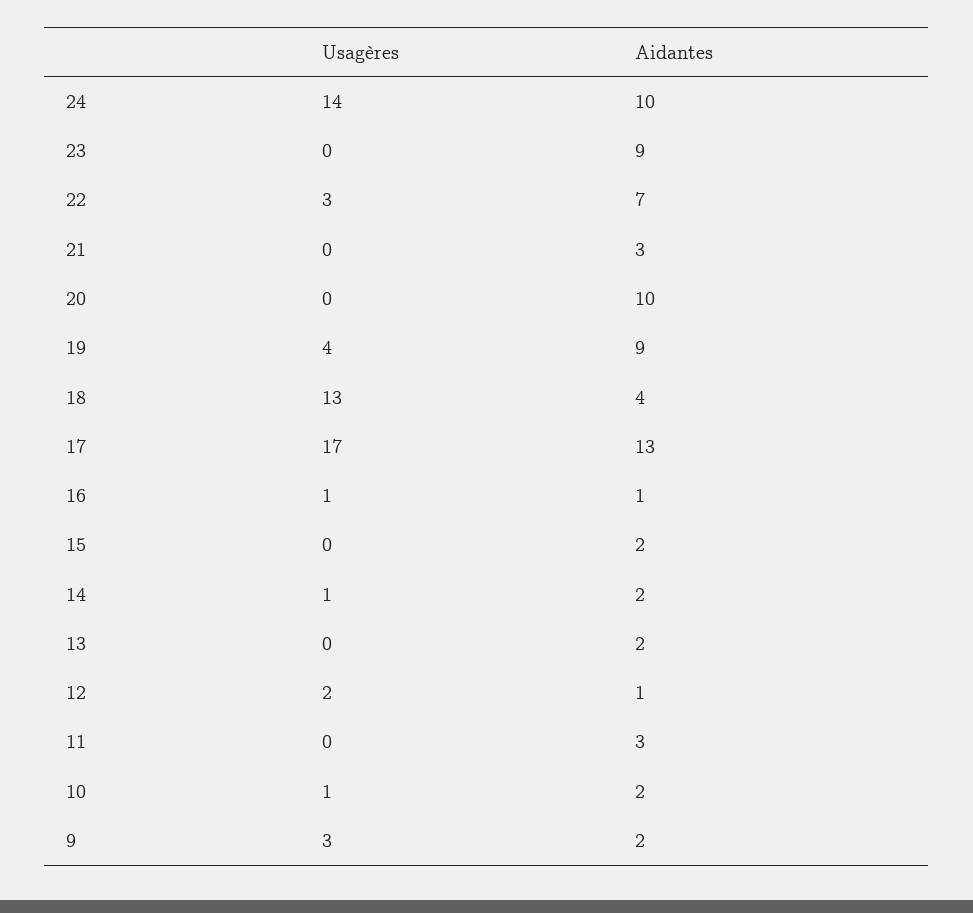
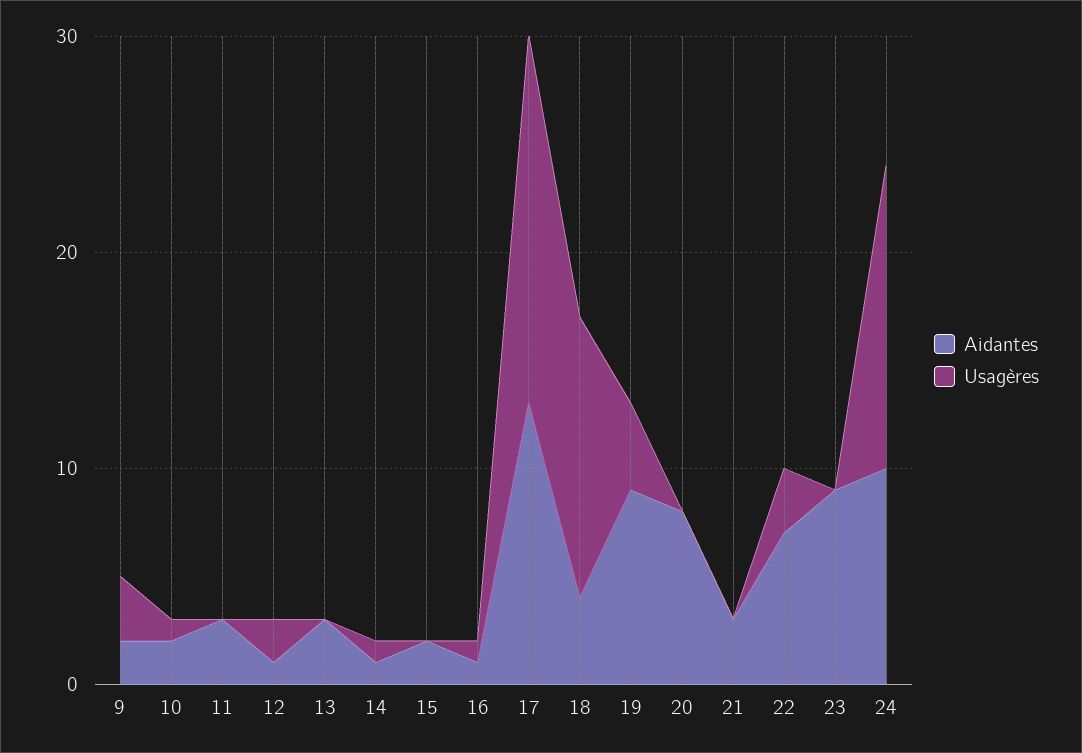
  {
    "Usagères": {
      "24": 14,
      "23": 0,
      "22": 3,
      "21": 0,
      "20": 0,
      "19": 4,
      "18": 13,
      "17": 17,
      "16": 1,
      "15": 0,
      "14": 1,
      "13": 0,
      "12": 2,
      "11": 0,
      "10": 1,
      "9": 3
    },
    "Aidantes": {
      "24": 10,
      "23": 9,
      "22": 7,
      "21": 3,
-     "20": 10,
+     "20": 8,
      "19": 9,
      "18": 4,
      "17": 13,
      "16": 1,
      "15": 2,
-     "14": 2,
+     "14": 1,
-     "13": 2,
+     "13": 3,
      "12": 1,
      "11": 3,
      "10": 2,
      "9": 2
    }
  }

